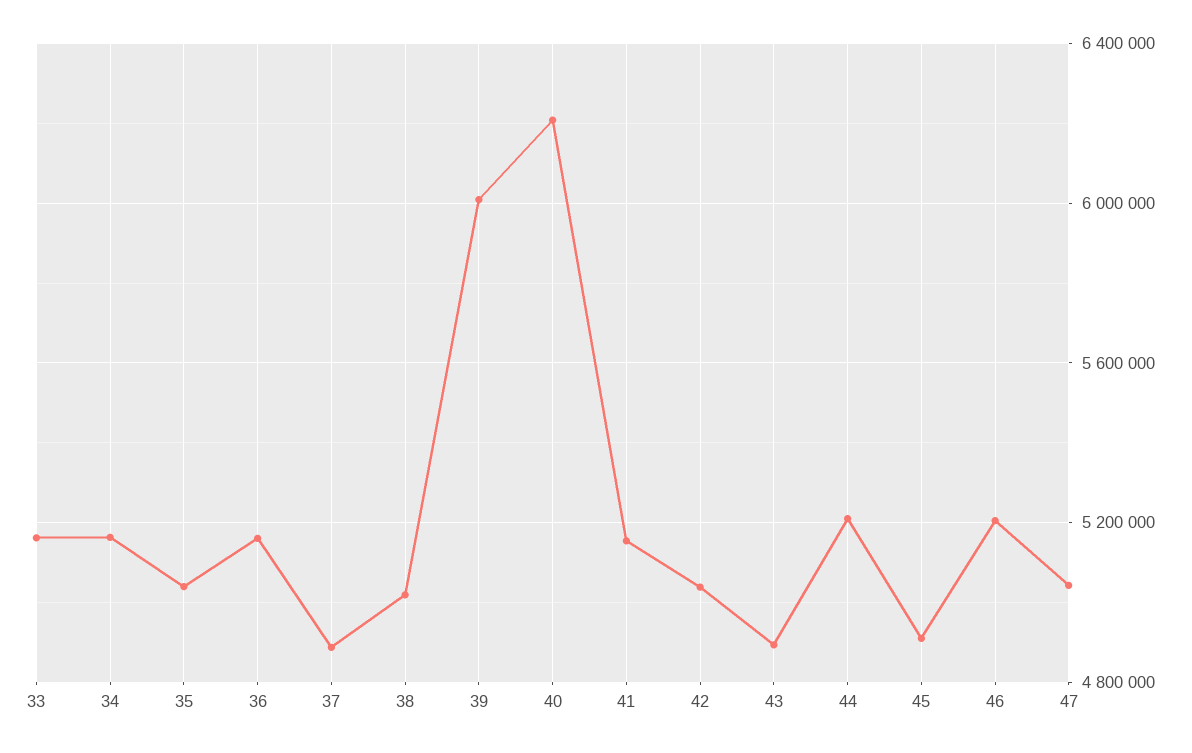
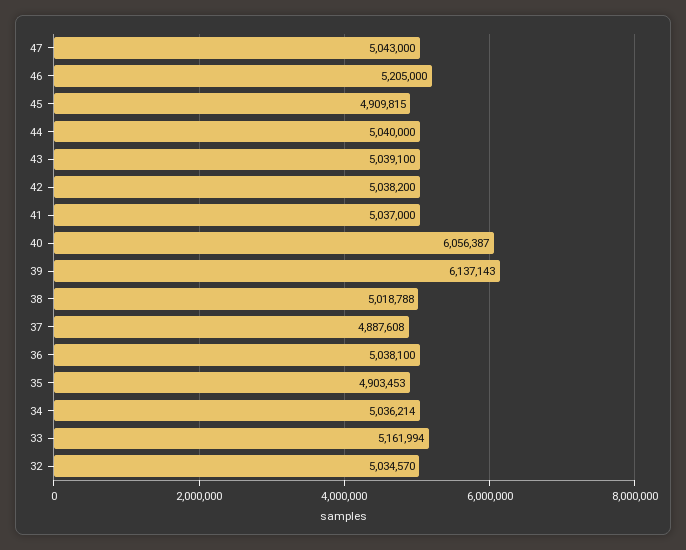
  {
    "33": 5161994,
-   "34": 5150000,
+   "34": 5036214,
-   "35": 5050000,
+   "35": 4903453,
-   "36": 5150000,
+   "36": 5038100,
    "37": 4887608,
    "38": 5018788,
-   "39": 6000000,
+   "39": 6137143,
-   "40": 6200000,
+   "40": 6056387,
-   "41": 5150000,
+   "41": 5037000,
    "42": 5038200,
-   "43": 4900000,
+   "43": 5039100,
-   "44": 5200000,
+   "44": 5040000,
    "45": 4909815,
    "46": 5205000,
-   "47": 5043000
+   "47": 5043000,
+   "32": 5034570
  }

